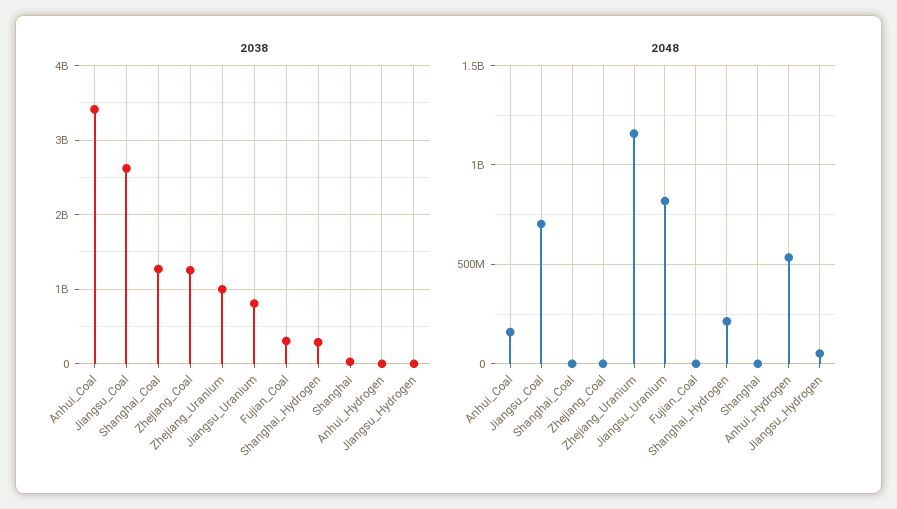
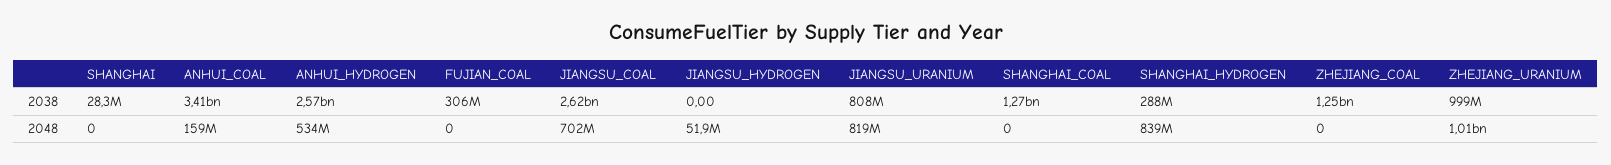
  {
    "2038": {
      "Anhui_Coal": 3410000000,
      "Jiangsu_Coal": 2620000000,
      "Shanghai_Coal": 1270000000,
      "Zhejiang_Coal": 1250000000,
      "Zhejiang_Uranium": 999000000,
      "Jiangsu_Uranium": 808000000,
      "Fujian_Coal": 306000000,
      "Shanghai_Hydrogen": 288000000,
      "Shanghai": 28300000,
-     "Anhui_Hydrogen": 0,
+     "Anhui_Hydrogen": 2570000000,
      "Jiangsu_Hydrogen": 0
    },
    "2048": {
      "Anhui_Coal": 159000000,
      "Jiangsu_Coal": 702000000,
      "Shanghai_Coal": 0,
      "Zhejiang_Coal": 0,
-     "Zhejiang_Uranium": 1150000000,
+     "Zhejiang_Uranium": 1010000000,
      "Jiangsu_Uranium": 819000000,
      "Fujian_Coal": 0,
-     "Shanghai_Hydrogen": 200000000,
+     "Shanghai_Hydrogen": 839000000,
      "Shanghai": 0,
      "Anhui_Hydrogen": 534000000,
      "Jiangsu_Hydrogen": 51900000
    }
  }

